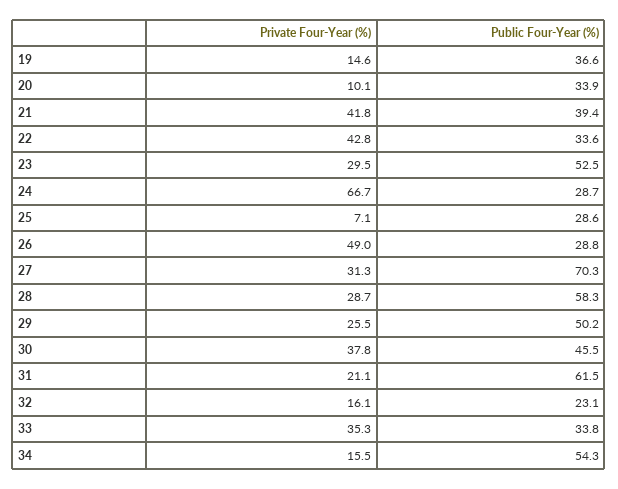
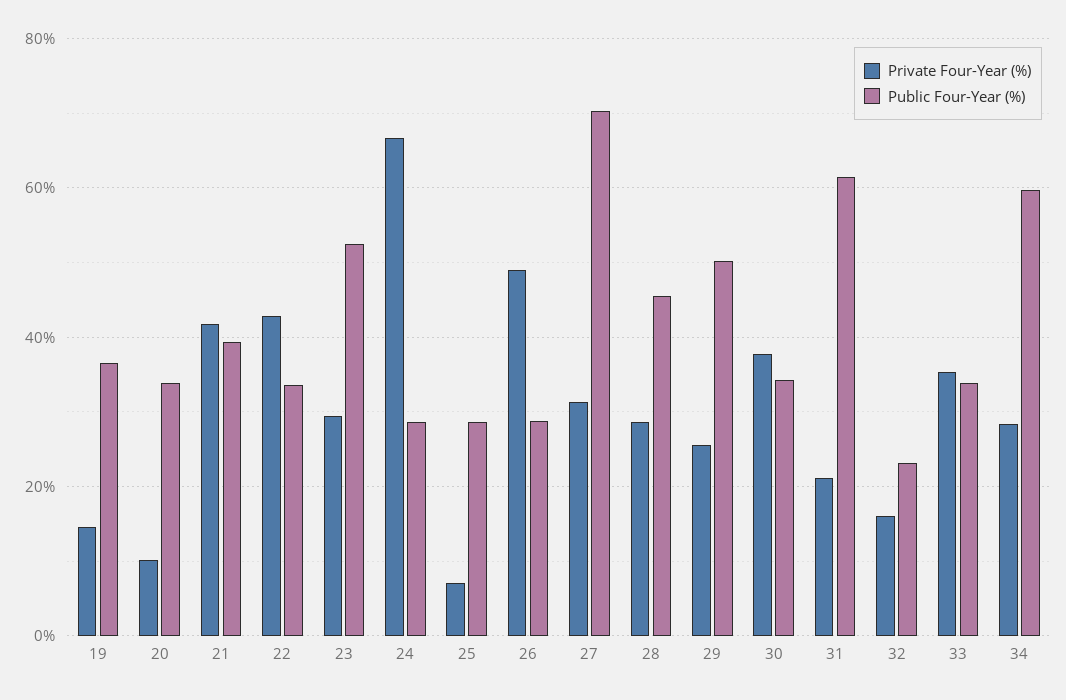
  {
    "Private Four-Year (%)": {
      "19": 14.6,
      "20": 10.1,
      "21": 41.8,
      "22": 42.8,
      "23": 29.5,
      "24": 66.7,
      "25": 7.1,
      "26": 49,
      "27": 31.3,
      "28": 28.7,
      "29": 25.5,
      "30": 37.8,
      "31": 21.1,
      "32": 16.1,
      "33": 35.3,
-     "34": 15.5
+     "34": 28
    },
    "Public Four-Year (%)": {
      "19": 36.6,
      "20": 33.9,
      "21": 39.4,
      "22": 33.6,
      "23": 52.5,
      "24": 28.7,
      "25": 28.6,
      "26": 28.8,
      "27": 70.3,
-     "28": 58.3,
+     "28": 46,
      "29": 50.2,
-     "30": 45.5,
+     "30": 34,
      "31": 61.5,
      "32": 23.1,
      "33": 33.8,
-     "34": 54.3
+     "34": 60
    }
  }

